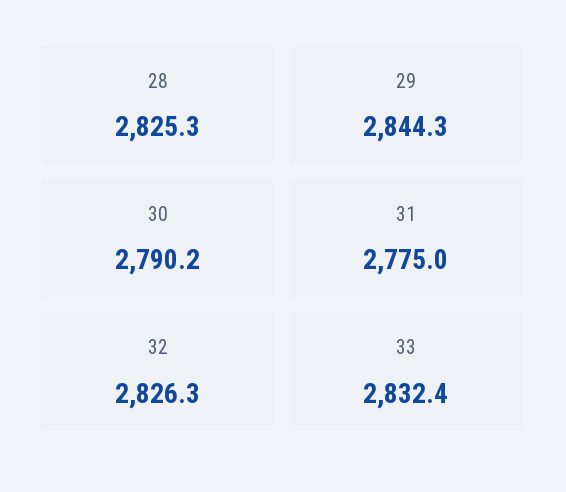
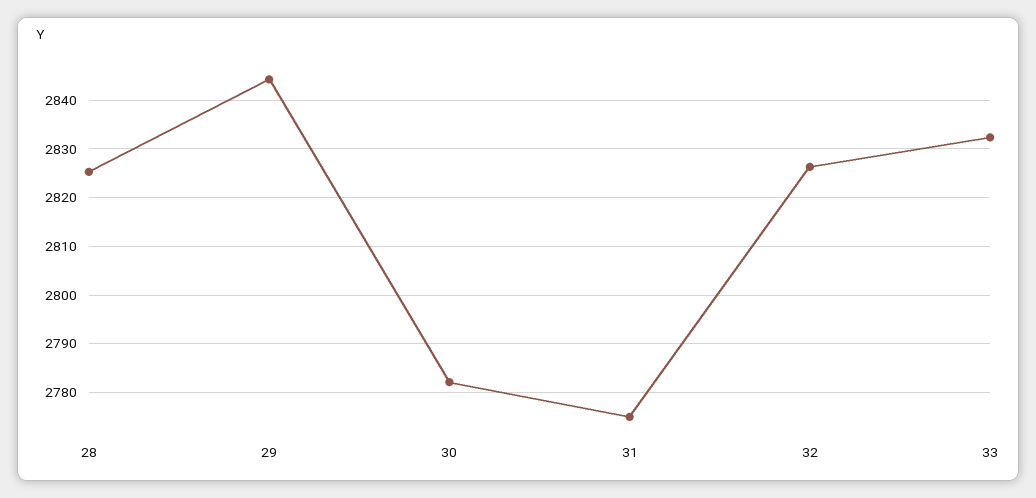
  {
    "28": 2825.3,
    "29": 2844.3,
-   "30": 2790.2,
+   "30": 2782,
    "31": 2775,
    "32": 2826.3,
    "33": 2832.4
  }

